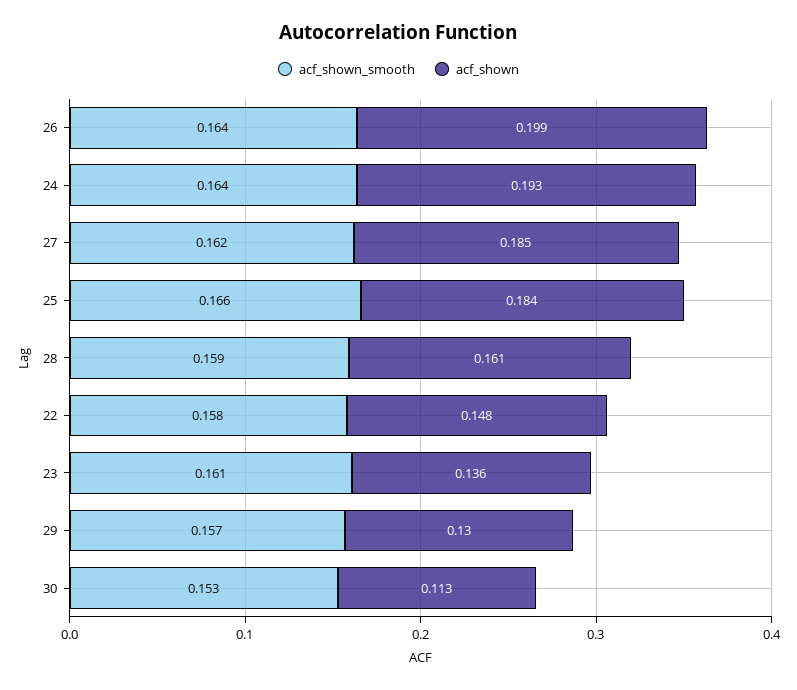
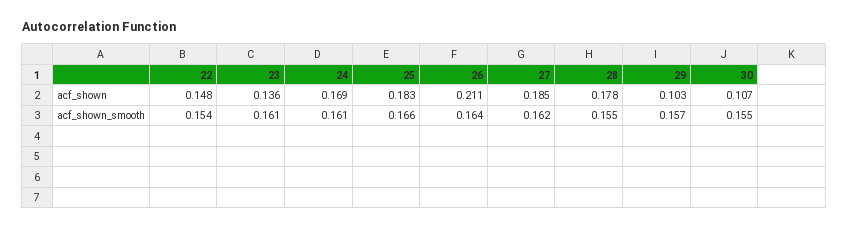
  {
    "acf_shown_smooth": {
      "26": 0.164,
-     "24": 0.164,
+     "24": 0.161,
      "27": 0.162,
      "25": 0.166,
-     "28": 0.159,
+     "28": 0.155,
-     "22": 0.158,
+     "22": 0.154,
      "23": 0.161,
      "29": 0.157,
-     "30": 0.153
+     "30": 0.155
    },
    "acf_shown": {
-     "26": 0.199,
+     "26": 0.211,
-     "24": 0.193,
+     "24": 0.169,
      "27": 0.185,
-     "25": 0.184,
+     "25": 0.183,
-     "28": 0.161,
+     "28": 0.178,
      "22": 0.148,
      "23": 0.136,
-     "29": 0.13,
+     "29": 0.103,
-     "30": 0.113
+     "30": 0.107
    }
  }

